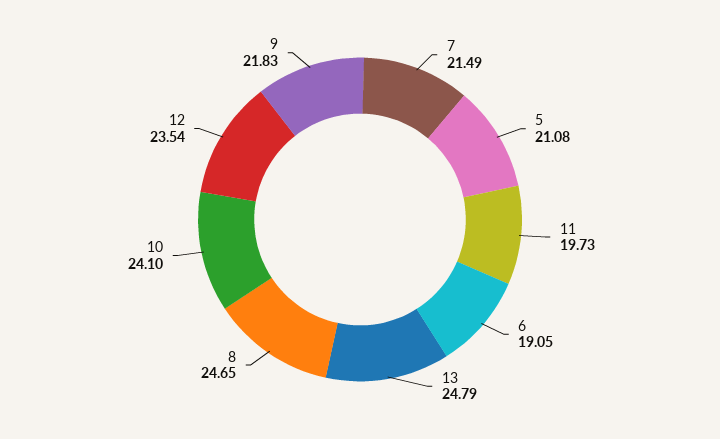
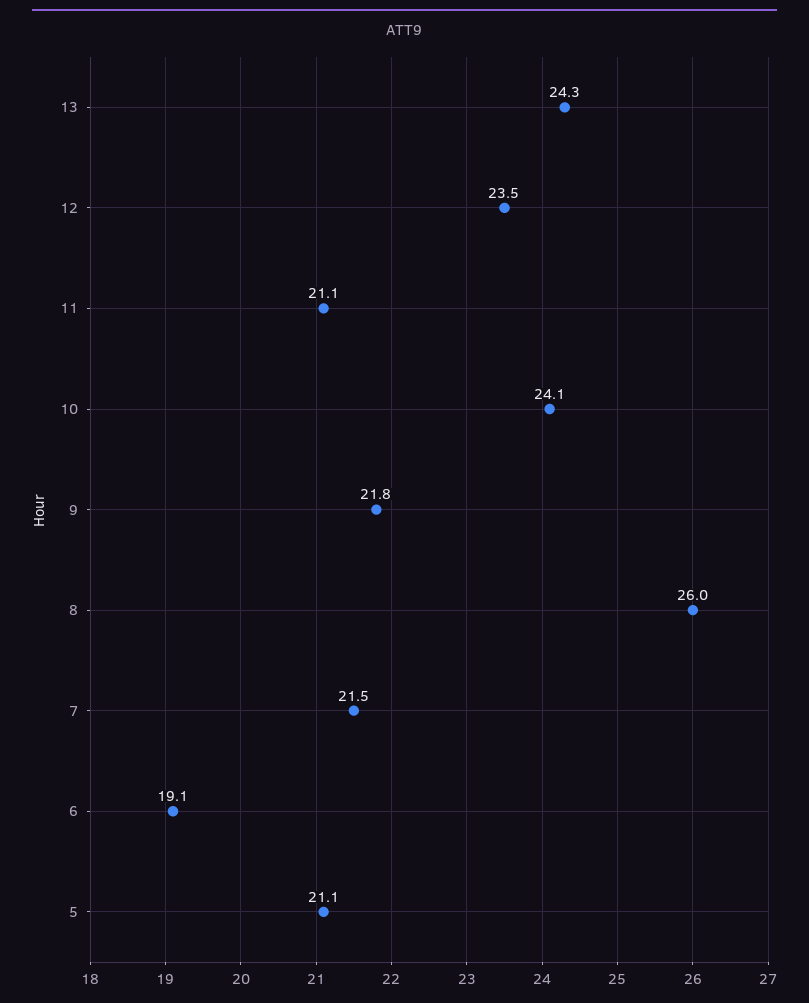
  {
    "7": 21.49,
    "5": 21.08,
-   "11": 19.73,
+   "11": 21.1,
    "6": 19.05,
-   "13": 24.79,
+   "13": 24.3,
-   "8": 24.65,
+   "8": 26,
    "10": 24.1,
    "12": 23.54,
    "9": 21.83
  }

